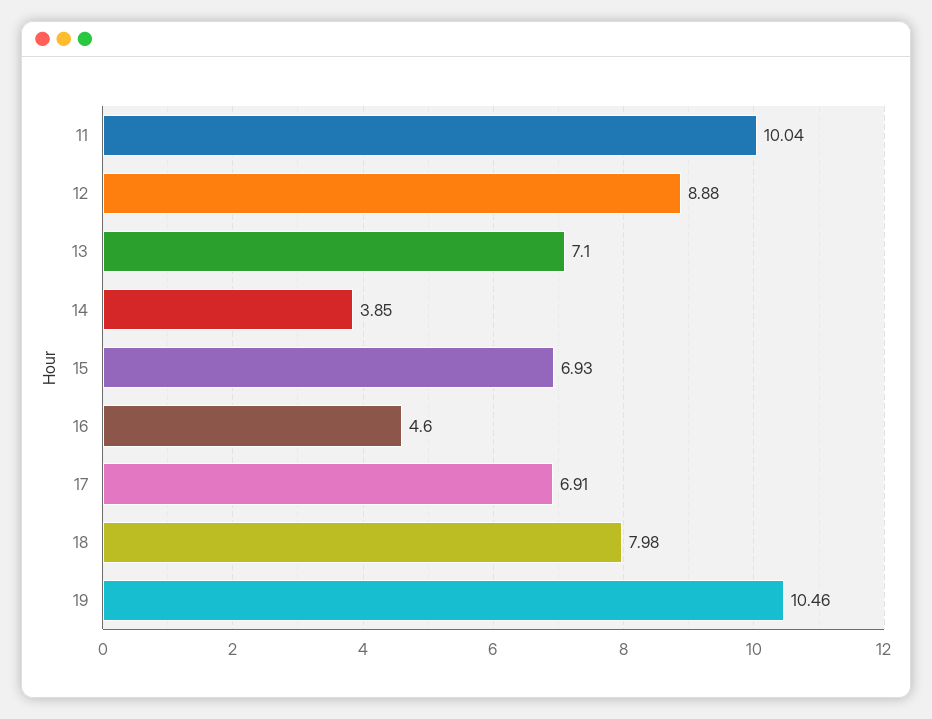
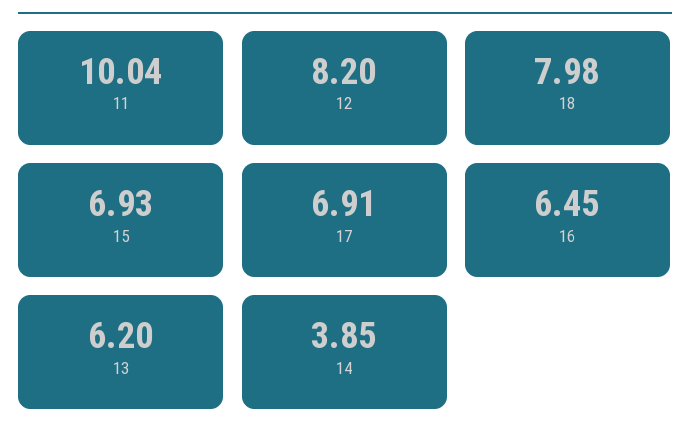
  {
    "11": 10.04,
-   "12": 8.88,
+   "12": 8.2,
-   "13": 7.1,
+   "13": 6.2,
    "14": 3.85,
    "15": 6.93,
-   "16": 4.6,
+   "16": 6.45,
    "17": 6.91,
-   "18": 7.98,
+   "18": 7.98
-   "19": 10.46
  }

